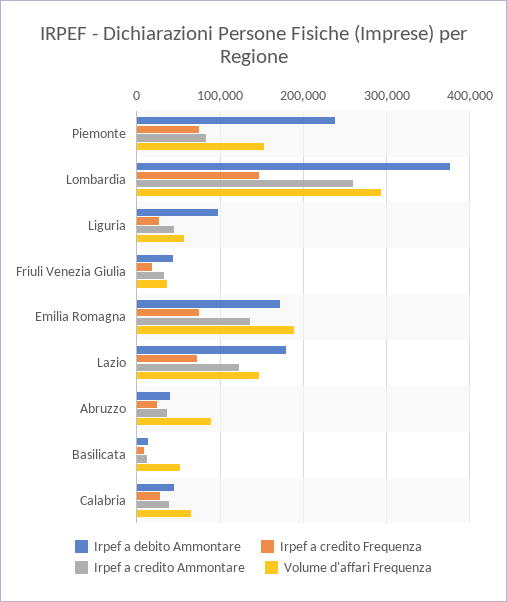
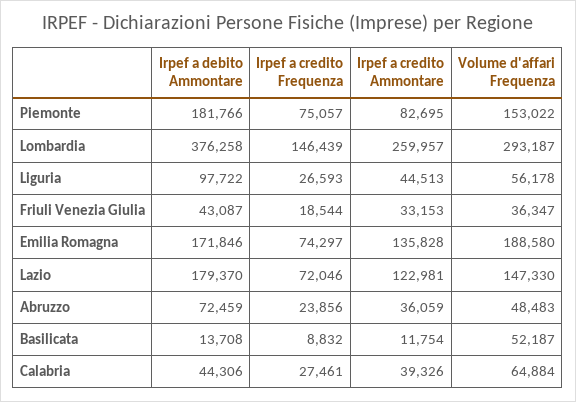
  {
    "Irpef a debito Ammontare": {
-     "Piemonte": 240000,
+     "Piemonte": 181766,
      "Lombardia": 376258,
      "Liguria": 97722,
      "Friuli Venezia Giulia": 43087,
      "Emilia Romagna": 171846,
      "Lazio": 179370,
-     "Abruzzo": 40000,
+     "Abruzzo": 72459,
      "Basilicata": 13708,
      "Calabria": 44306
    },
    "Irpef a credito Frequenza": {
      "Piemonte": 75057,
      "Lombardia": 146439,
      "Liguria": 26593,
      "Friuli Venezia Giulia": 18544,
      "Emilia Romagna": 74297,
      "Lazio": 72046,
      "Abruzzo": 23856,
      "Basilicata": 8832,
      "Calabria": 27461
    },
    "Irpef a credito Ammontare": {
      "Piemonte": 82695,
      "Lombardia": 259957,
      "Liguria": 44513,
      "Friuli Venezia Giulia": 33153,
      "Emilia Romagna": 135828,
      "Lazio": 122981,
      "Abruzzo": 36059,
      "Basilicata": 11754,
      "Calabria": 39326
    },
    "Volume d'affari Frequenza": {
      "Piemonte": 153022,
      "Lombardia": 293187,
      "Liguria": 56178,
      "Friuli Venezia Giulia": 36347,
      "Emilia Romagna": 188580,
      "Lazio": 147330,
-     "Abruzzo": 90000,
+     "Abruzzo": 48483,
      "Basilicata": 52187,
      "Calabria": 64884
    }
  }

